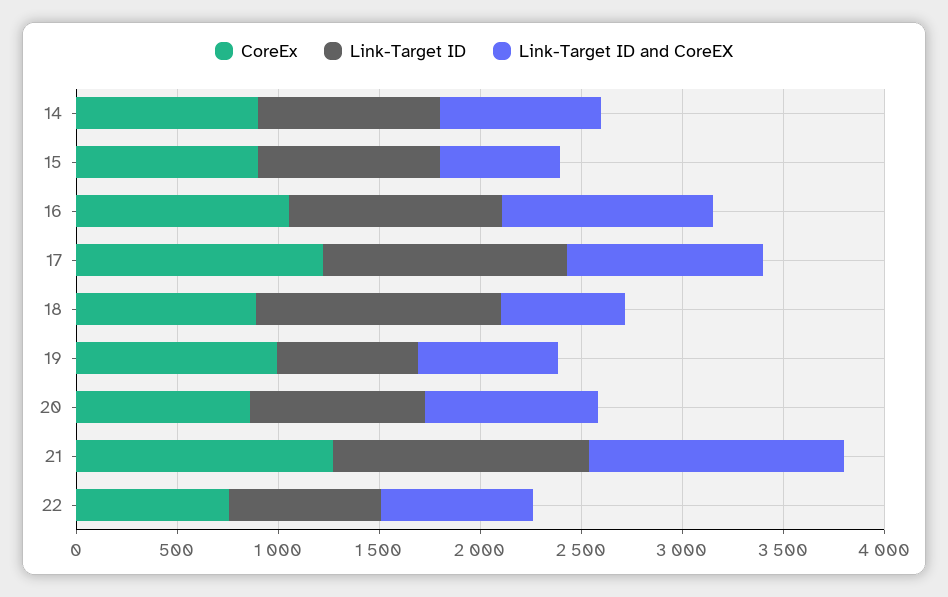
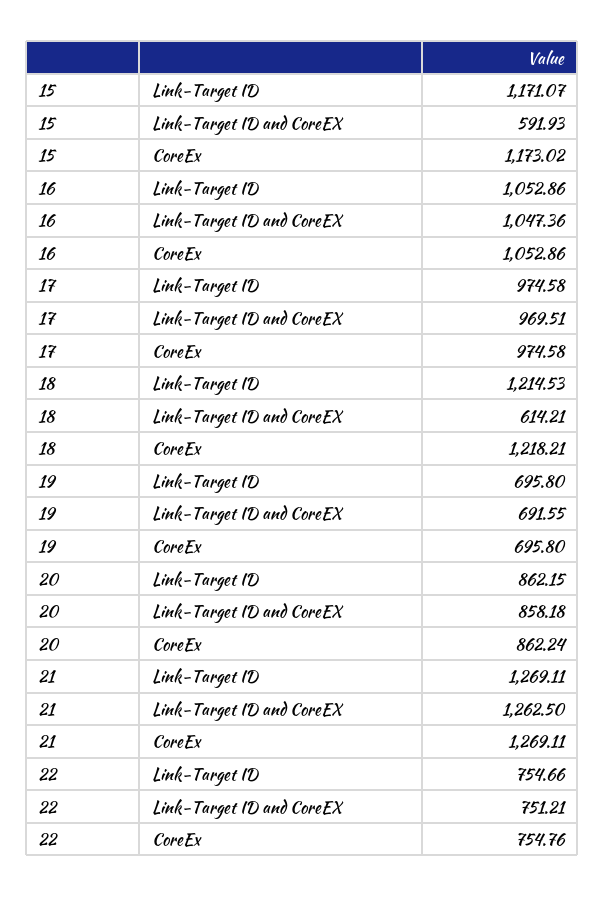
  {
    "CoreEx": {
-     "14": 900,
-     "15": 900,
+     "15": 1173.02,
      "16": 1052.86,
-     "17": 1200,
+     "17": 974.58,
-     "18": 900,
+     "18": 1218.21,
-     "19": 1000,
+     "19": 695.8,
      "20": 862.24,
      "21": 1269.11,
      "22": 754.76
    },
    "Link-Target ID": {
-     "14": 900,
-     "15": 900,
+     "15": 1171.07,
      "16": 1052.86,
-     "17": 1200,
+     "17": 974.58,
      "18": 1214.53,
      "19": 695.8,
      "20": 862.15,
      "21": 1269.11,
      "22": 754.66
    },
    "Link-Target ID and CoreEX": {
-     "14": 800,
      "15": 591.93,
      "16": 1047.36,
      "17": 969.51,
      "18": 614.21,
      "19": 691.55,
      "20": 858.18,
      "21": 1262.5,
      "22": 751.21
    }
  }

